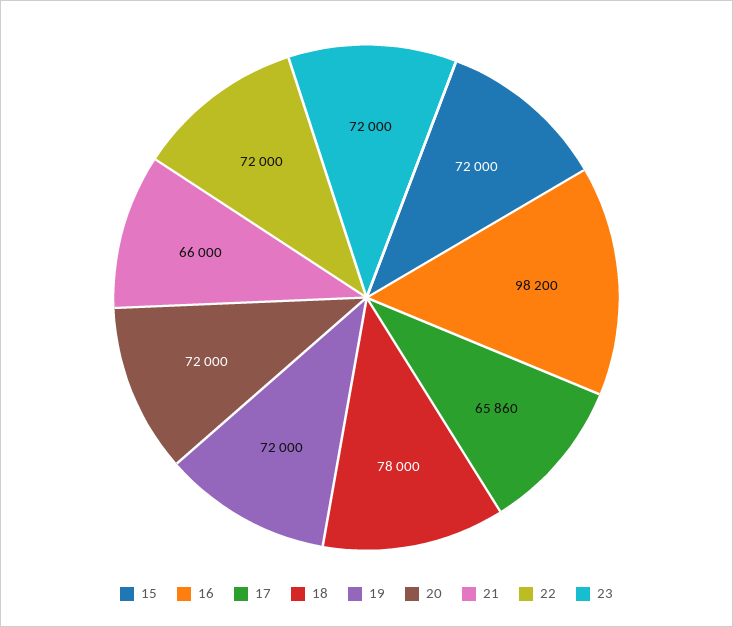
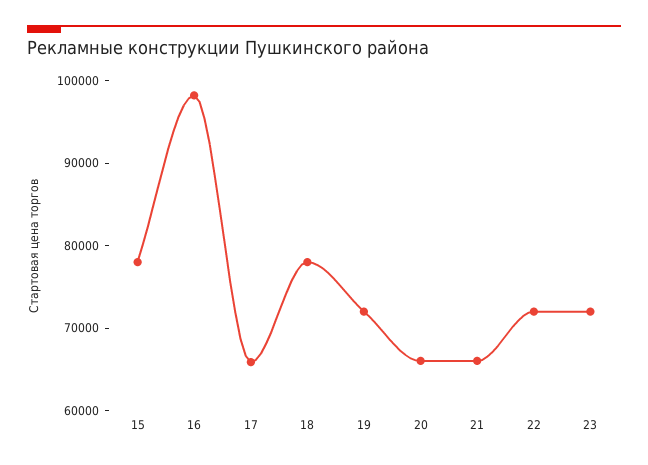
  {
-   "15": 72000,
+   "15": 78000,
    "16": 98200,
    "17": 65860,
    "18": 78000,
    "19": 72000,
-   "20": 72000,
+   "20": 66000,
    "21": 66000,
    "22": 72000,
    "23": 72000
  }

